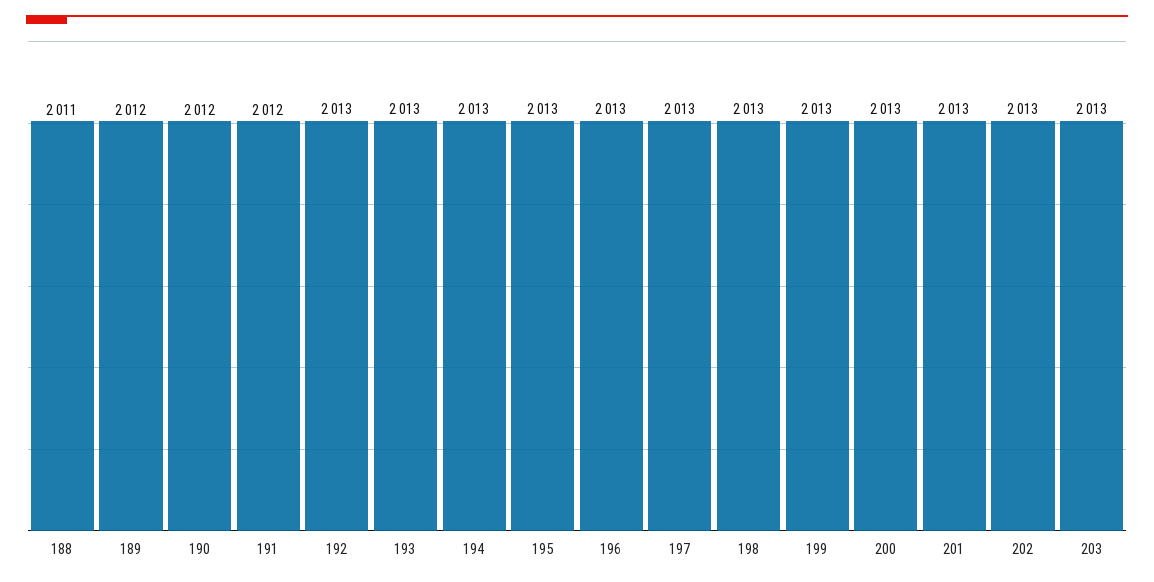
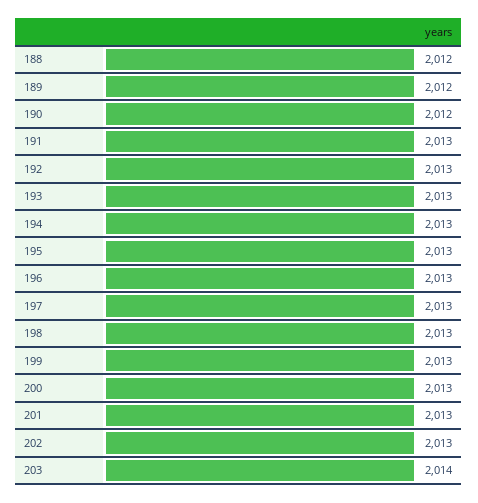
  {
-   "188": 2011,
+   "188": 2012,
    "189": 2012,
    "190": 2012,
-   "191": 2012,
+   "191": 2013,
    "192": 2013,
    "193": 2013,
    "194": 2013,
    "195": 2013,
    "196": 2013,
    "197": 2013,
    "198": 2013,
    "199": 2013,
    "200": 2013,
    "201": 2013,
    "202": 2013,
-   "203": 2013
+   "203": 2014
  }

